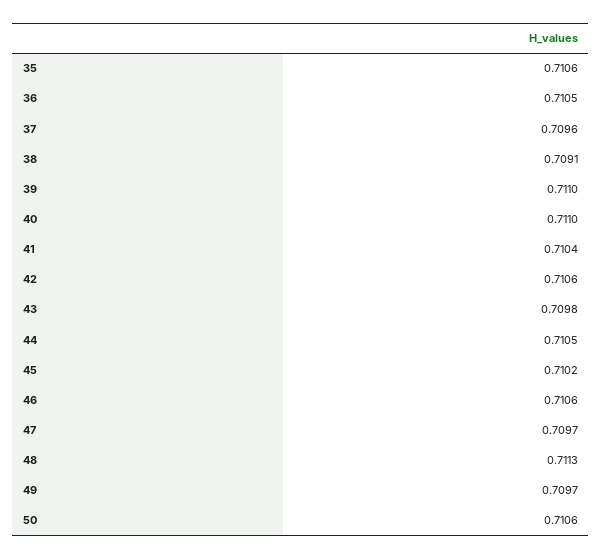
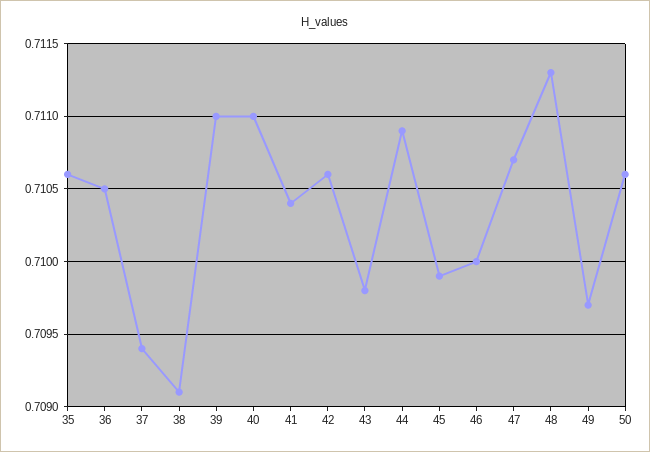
  {
    "35": 0.7106,
    "36": 0.7105,
-   "37": 0.7096,
+   "37": 0.7094,
    "38": 0.7091,
    "39": 0.711,
    "40": 0.711,
    "41": 0.7104,
    "42": 0.7106,
    "43": 0.7098,
-   "44": 0.7105,
+   "44": 0.7109,
-   "45": 0.7102,
+   "45": 0.7099,
-   "46": 0.7106,
+   "46": 0.71,
-   "47": 0.7097,
+   "47": 0.7107,
    "48": 0.7113,
    "49": 0.7097,
    "50": 0.7106
  }

